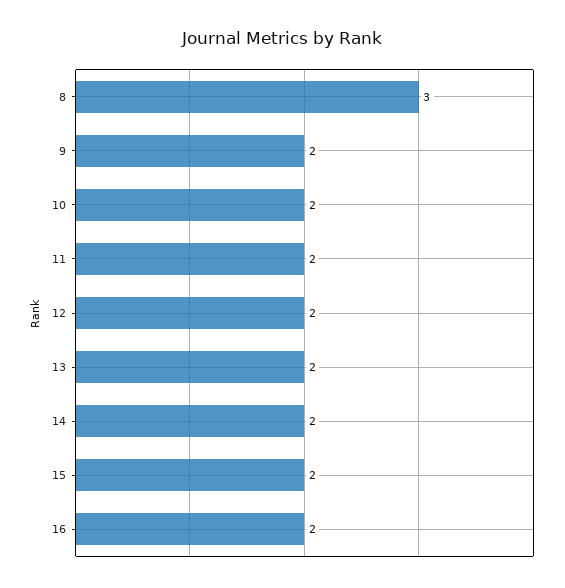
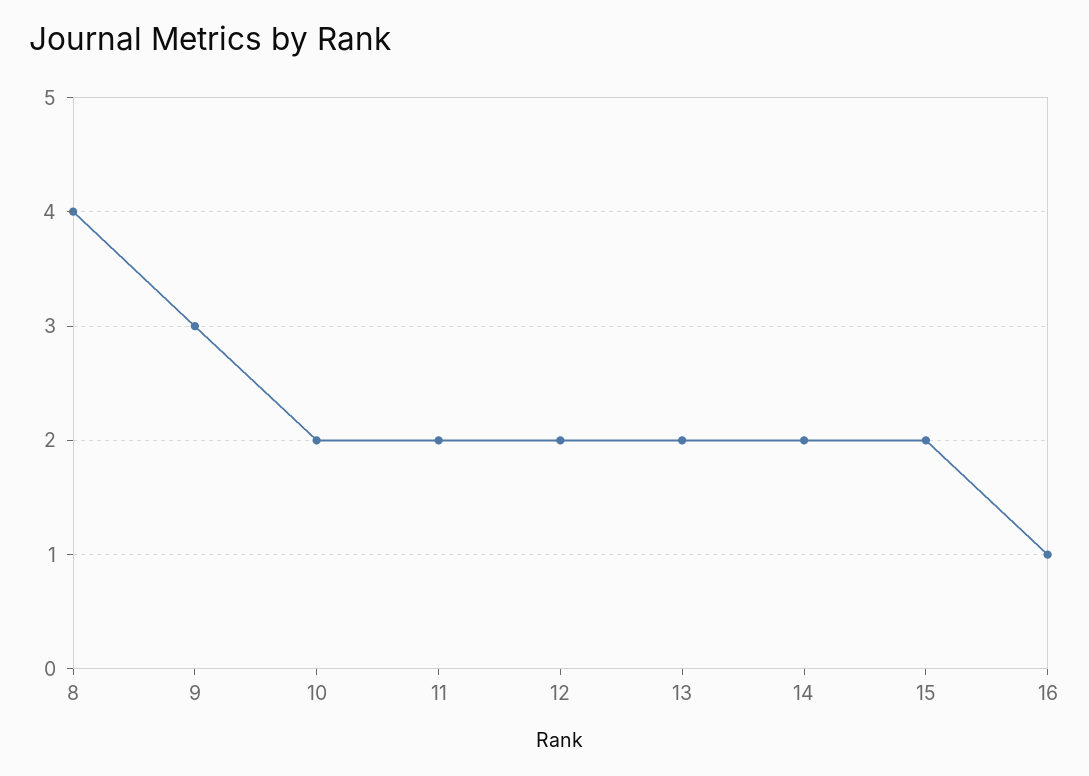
  {
-   "8": 3,
+   "8": 4,
-   "9": 2,
+   "9": 3,
    "10": 2,
    "11": 2,
    "12": 2,
    "13": 2,
    "14": 2,
    "15": 2,
-   "16": 2
+   "16": 1
  }

